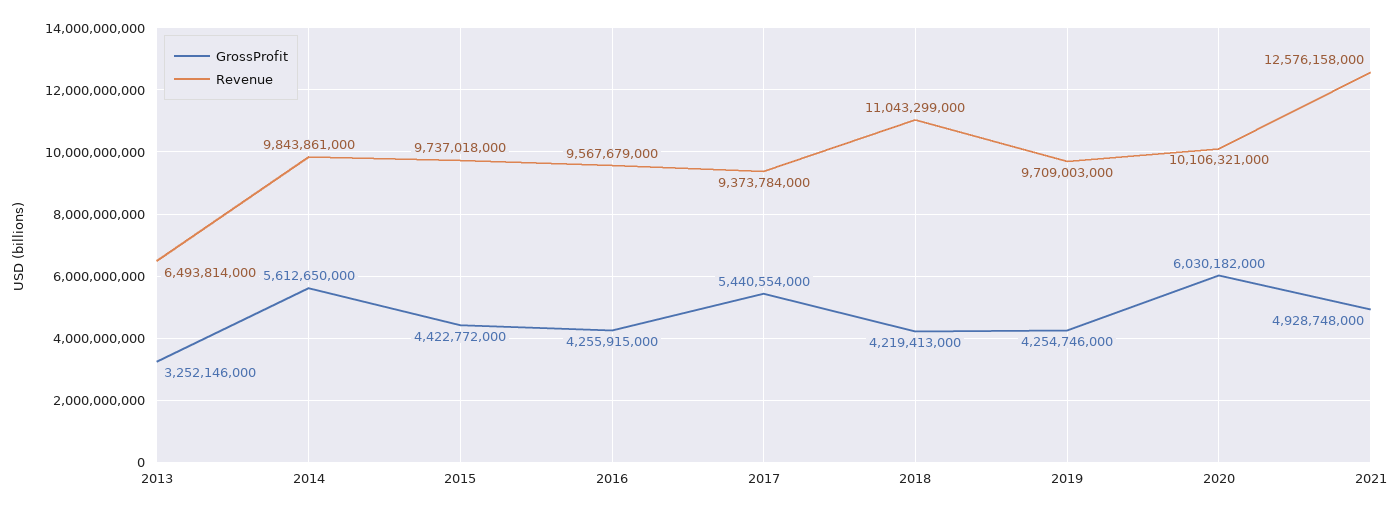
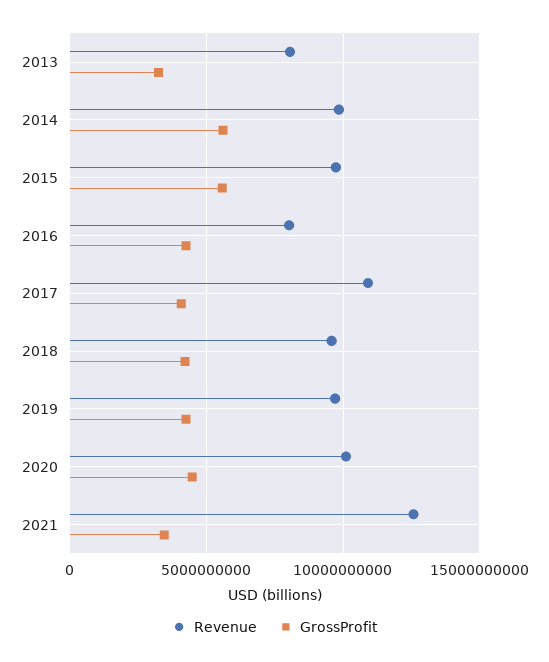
  {
    "GrossProfit": {
      "2013": 3252146000,
      "2014": 5612650000,
-     "2015": 4422772000,
+     "2015": 5500000000,
      "2016": 4255915000,
-     "2017": 5440554000,
+     "2017": 4000000000,
      "2018": 4219413000,
      "2019": 4254746000,
-     "2020": 6030182000,
+     "2020": 4500000000,
-     "2021": 4928748000
+     "2021": 3500000000
    },
    "Revenue": {
-     "2013": 6493814000,
+     "2013": 8000000000,
      "2014": 9843861000,
      "2015": 9737018000,
-     "2016": 9567679000,
+     "2016": 8000000000,
-     "2017": 9373784000,
+     "2017": 11000000000,
-     "2018": 11043299000,
+     "2018": 9500000000,
      "2019": 9709003000,
      "2020": 10106321000,
      "2021": 12576158000
    }
  }

